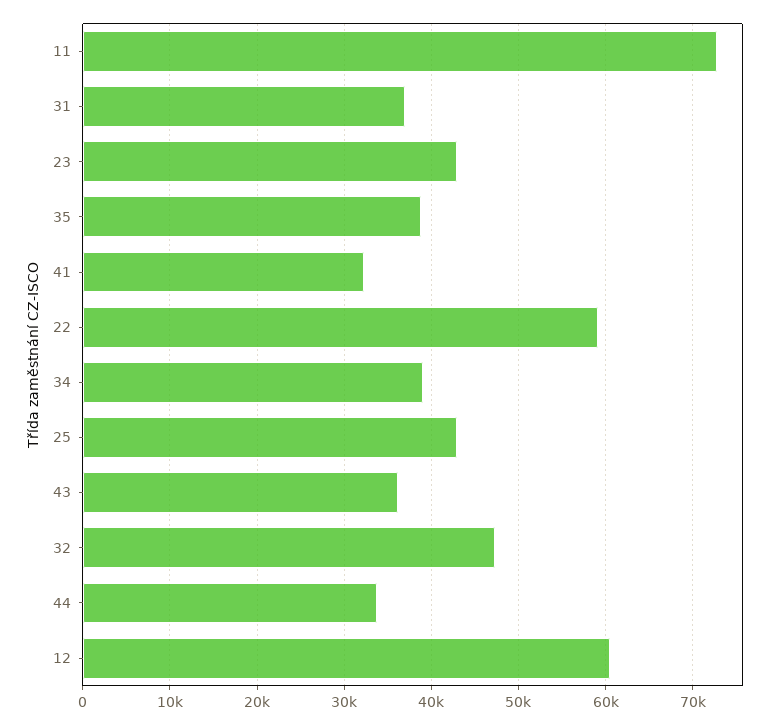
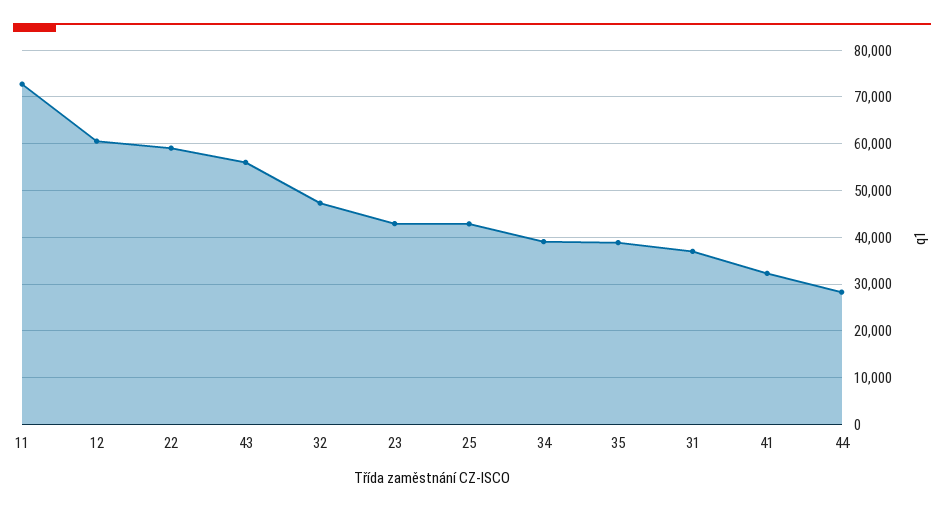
  {
    "11": 73000,
    "31": 37000,
    "23": 43000,
    "35": 39000,
    "41": 32000,
    "22": 59000,
    "34": 39000,
    "25": 43000,
-   "43": 36000,
+   "43": 56000,
    "32": 47000,
-   "44": 34000,
+   "44": 28000,
    "12": 61000
  }

